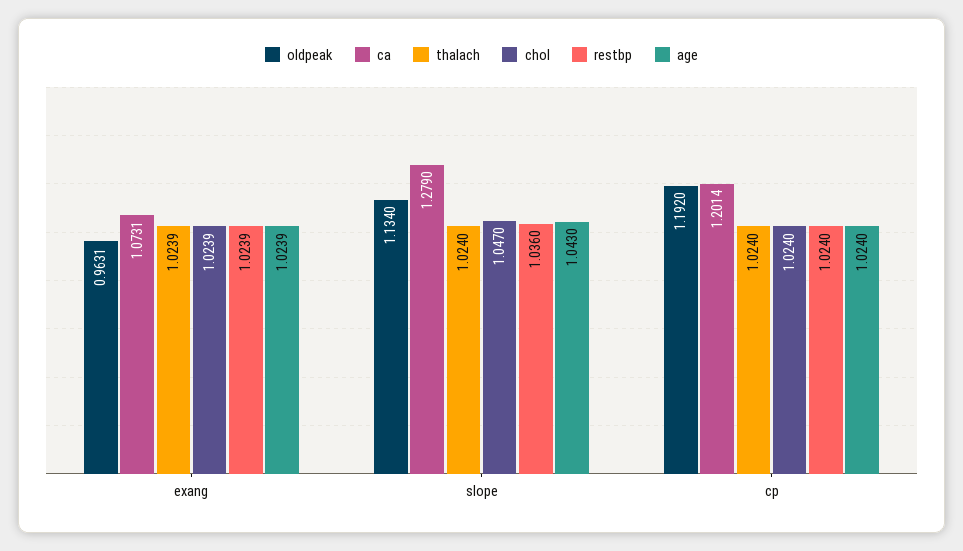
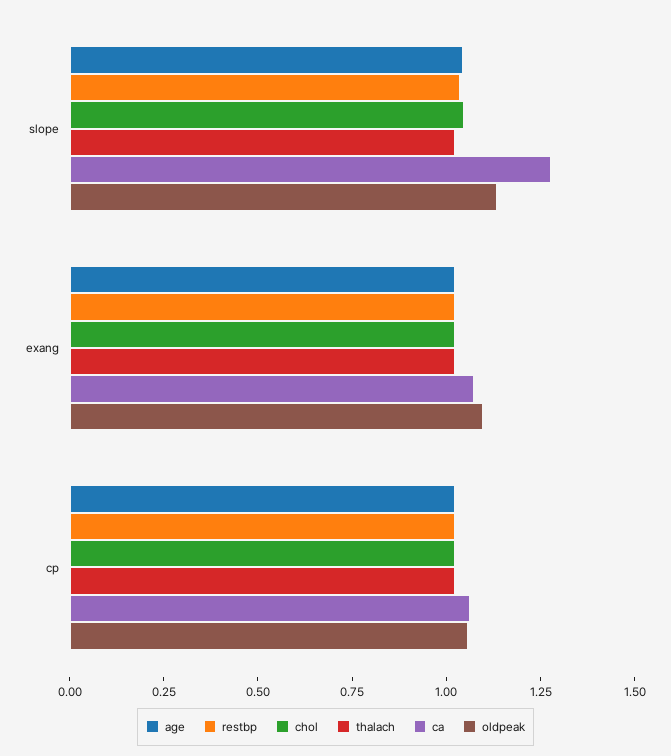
  {
    "oldpeak": {
-     "exang": 0.9631,
+     "exang": 1.1,
      "slope": 1.134,
-     "cp": 1.192
+     "cp": 1.05
    },
    "ca": {
      "exang": 1.0731,
      "slope": 1.279,
-     "cp": 1.2014
+     "cp": 1.05
    },
    "thalach": {
      "exang": 1.0239,
      "slope": 1.024,
      "cp": 1.024
    },
    "chol": {
      "exang": 1.0239,
      "slope": 1.047,
      "cp": 1.024
    },
    "restbp": {
      "exang": 1.0239,
      "slope": 1.036,
      "cp": 1.024
    },
    "age": {
      "exang": 1.0239,
      "slope": 1.043,
      "cp": 1.024
    }
  }

